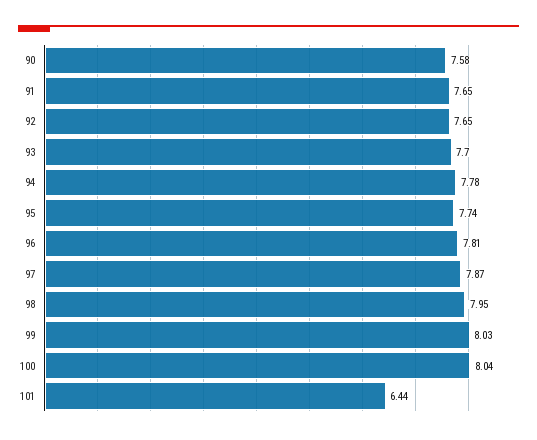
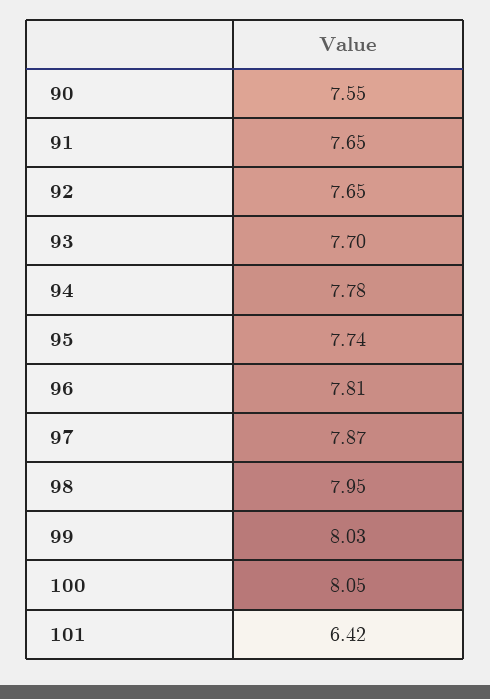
  {
-   "90": 7.58,
+   "90": 7.55,
    "91": 7.65,
    "92": 7.65,
    "93": 7.7,
    "94": 7.78,
    "95": 7.74,
    "96": 7.81,
    "97": 7.87,
    "98": 7.95,
    "99": 8.03,
-   "100": 8.04,
+   "100": 8.05,
-   "101": 6.44
+   "101": 6.42
  }

